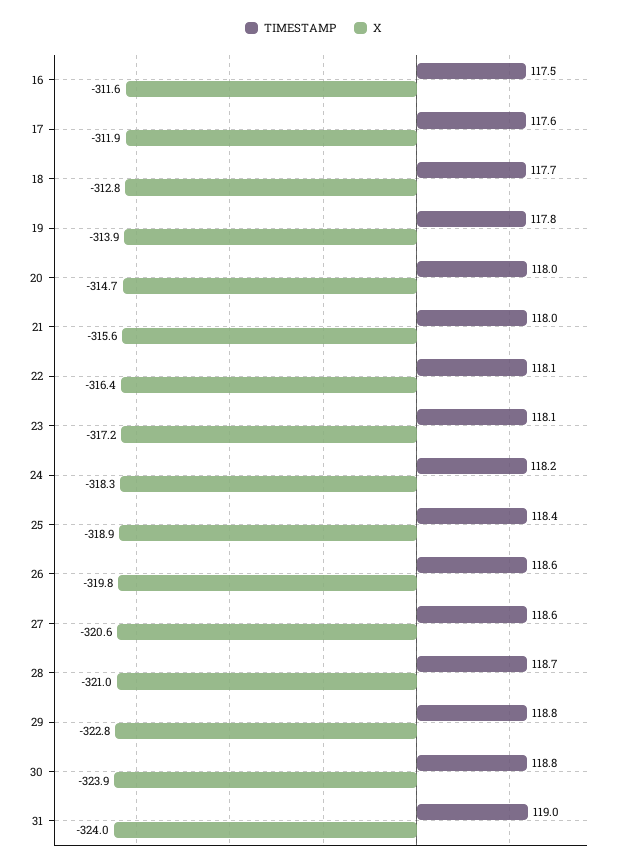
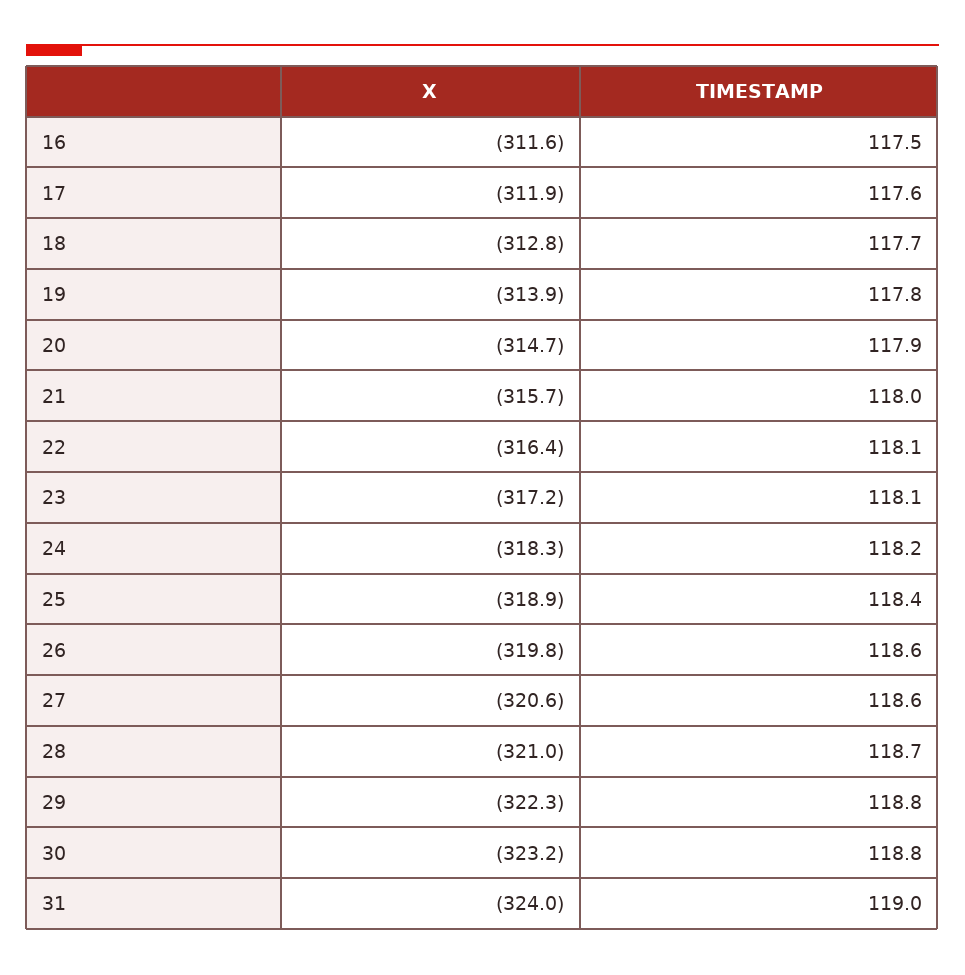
  {
    "TIMESTAMP": {
      "16": 117.5,
      "17": 117.6,
      "18": 117.7,
      "19": 117.8,
-     "20": 118,
+     "20": 117.9,
      "21": 118,
      "22": 118.1,
      "23": 118.1,
      "24": 118.2,
      "25": 118.4,
      "26": 118.6,
      "27": 118.6,
      "28": 118.7,
      "29": 118.8,
      "30": 118.8,
      "31": 119
    },
    "X": {
      "16": -311.6,
      "17": -311.9,
      "18": -312.8,
      "19": -313.9,
      "20": -314.7,
-     "21": -315.6,
+     "21": -315.7,
      "22": -316.4,
      "23": -317.2,
      "24": -318.3,
      "25": -318.9,
      "26": -319.8,
      "27": -320.6,
      "28": -321,
-     "29": -322.8,
+     "29": -322.3,
-     "30": -323.9,
+     "30": -323.2,
      "31": -324
    }
  }

